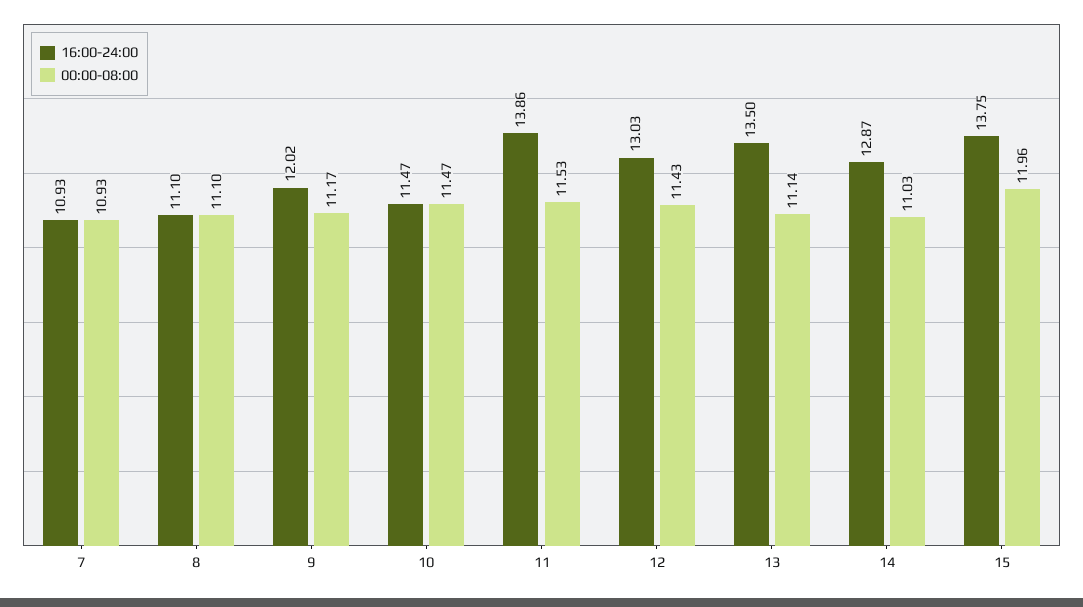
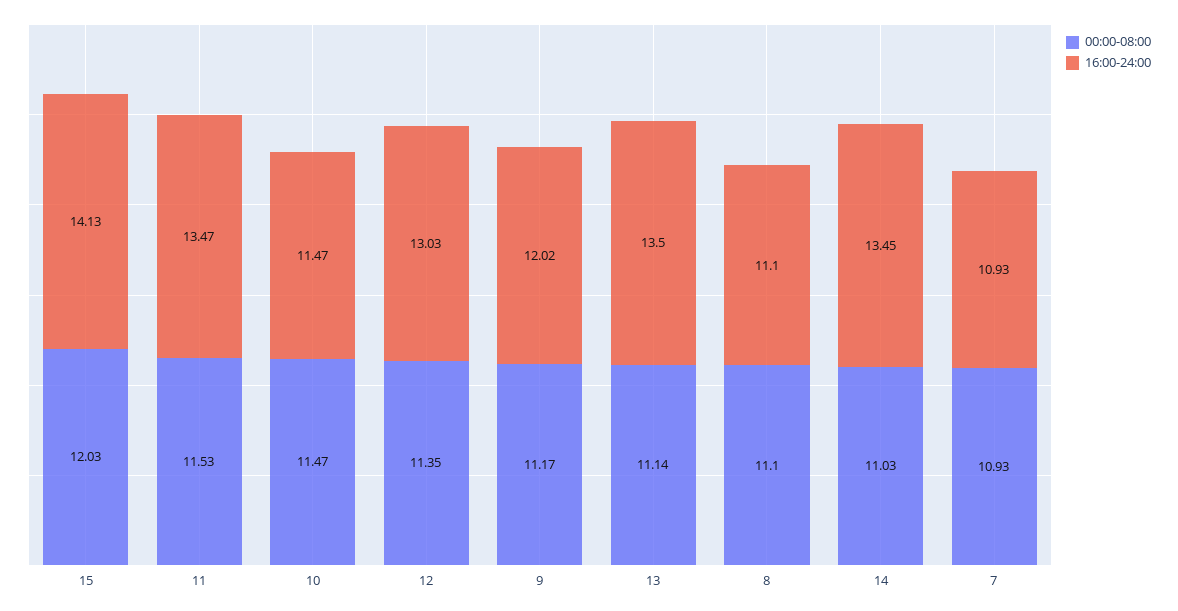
  {
    "16:00-24:00": {
      "7": 10.93,
      "8": 11.1,
      "9": 12.02,
      "10": 11.47,
-     "11": 13.86,
+     "11": 13.47,
      "12": 13.03,
      "13": 13.5,
-     "14": 12.87,
+     "14": 13.45,
-     "15": 13.75
+     "15": 14.13
    },
    "00:00-08:00": {
      "7": 10.93,
      "8": 11.1,
      "9": 11.17,
      "10": 11.47,
      "11": 11.53,
-     "12": 11.43,
+     "12": 11.35,
      "13": 11.14,
      "14": 11.03,
-     "15": 11.96
+     "15": 12.03
    }
  }

